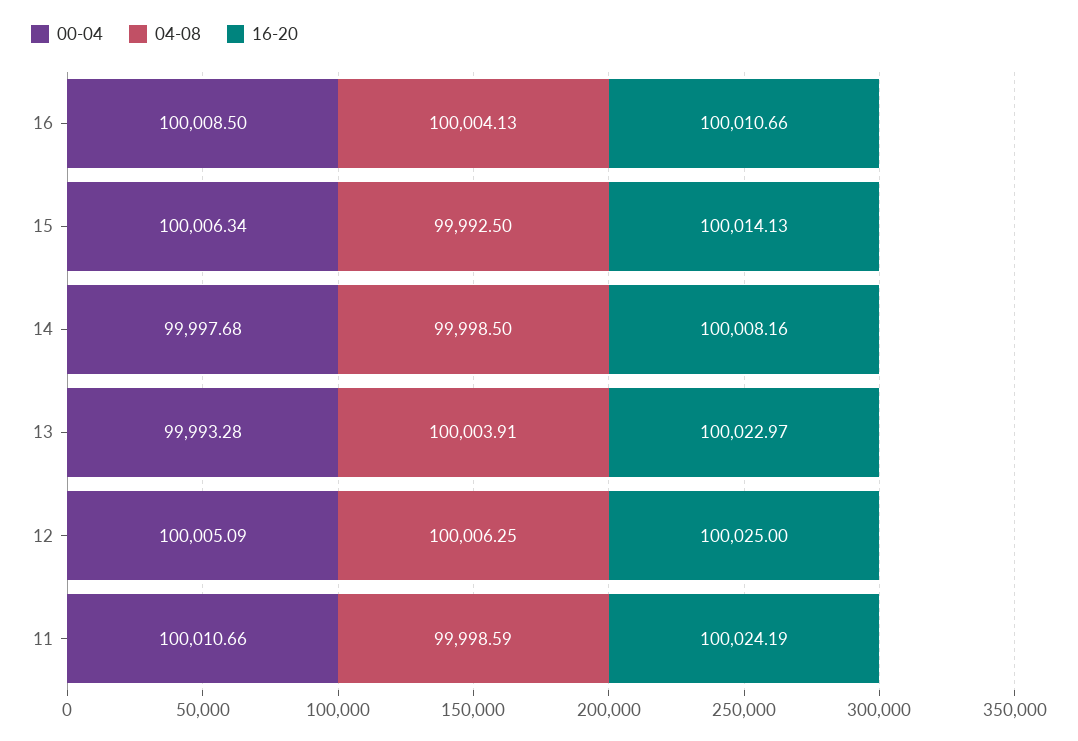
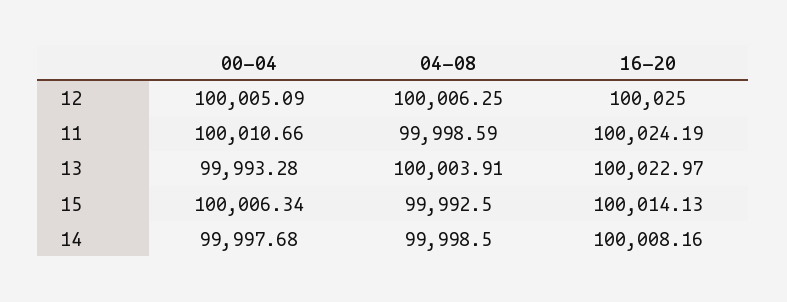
  {
    "00-04": {
-     "16": 100008.5,
      "15": 100006.34,
      "14": 99997.68,
      "13": 99993.28,
      "12": 100005.09,
      "11": 100010.66
    },
    "04-08": {
-     "16": 100004.13,
      "15": 99992.5,
      "14": 99998.5,
      "13": 100003.91,
      "12": 100006.25,
      "11": 99998.59
    },
    "16-20": {
-     "16": 100010.66,
      "15": 100014.13,
      "14": 100008.16,
      "13": 100022.97,
      "12": 100025,
      "11": 100024.19
    }
  }

